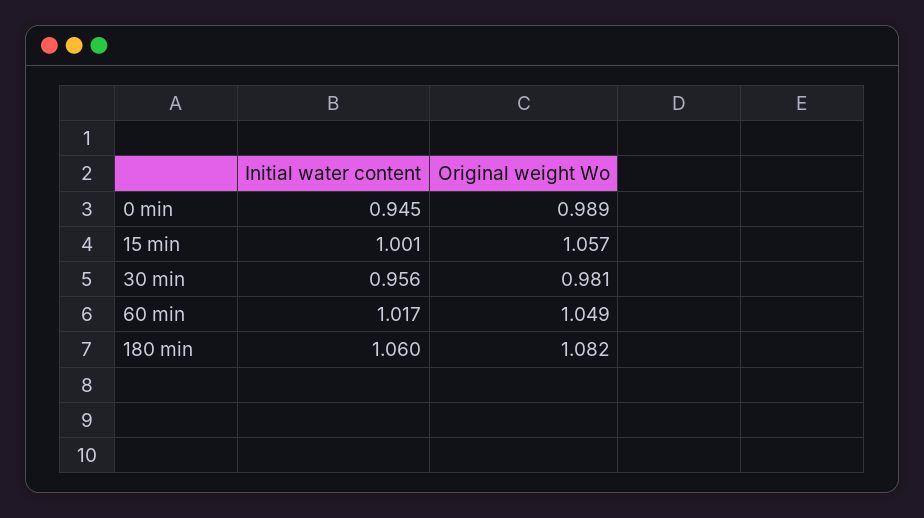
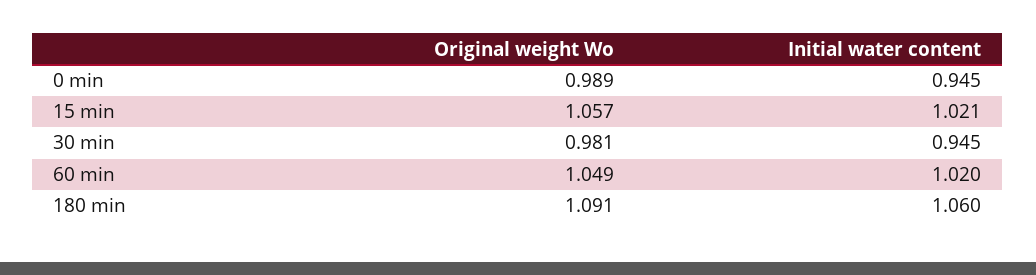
  {
    "Initial water content": {
      "0 min": 0.945,
-     "15 min": 1.001,
+     "15 min": 1.021,
-     "30 min": 0.956,
+     "30 min": 0.945,
-     "60 min": 1.017,
+     "60 min": 1.02,
      "180 min": 1.06
    },
    "Original weight Wo": {
      "0 min": 0.989,
      "15 min": 1.057,
      "30 min": 0.981,
      "60 min": 1.049,
-     "180 min": 1.082
+     "180 min": 1.091
    }
  }

